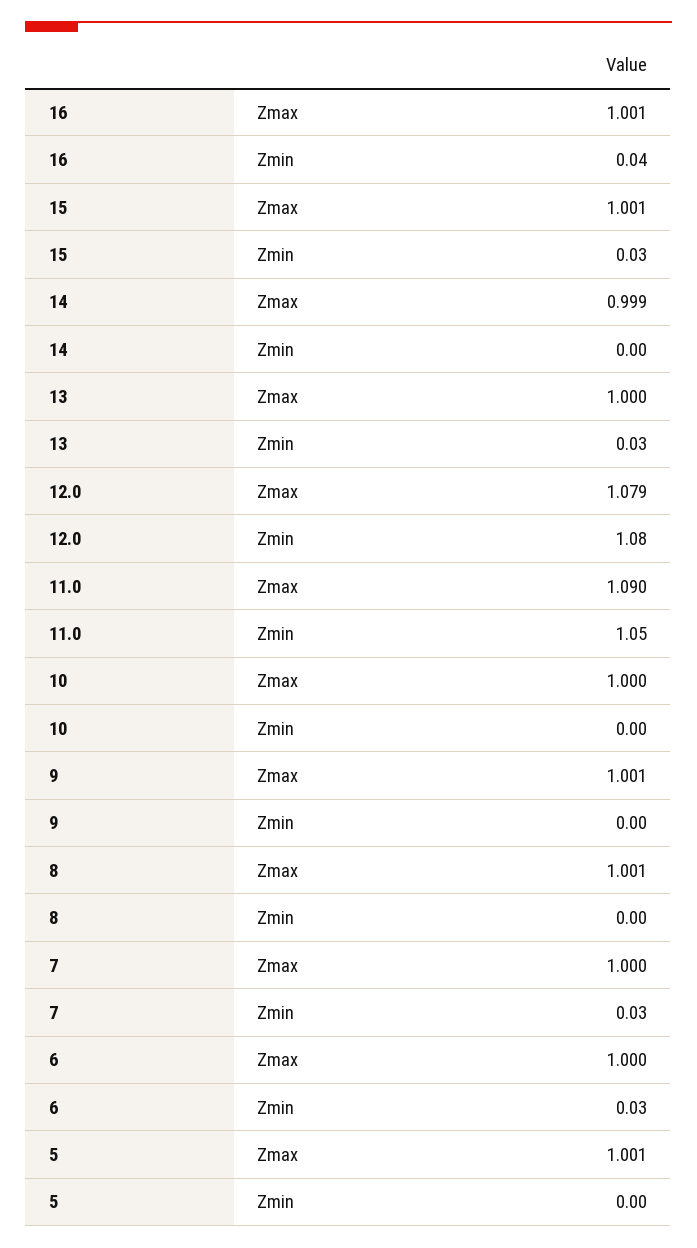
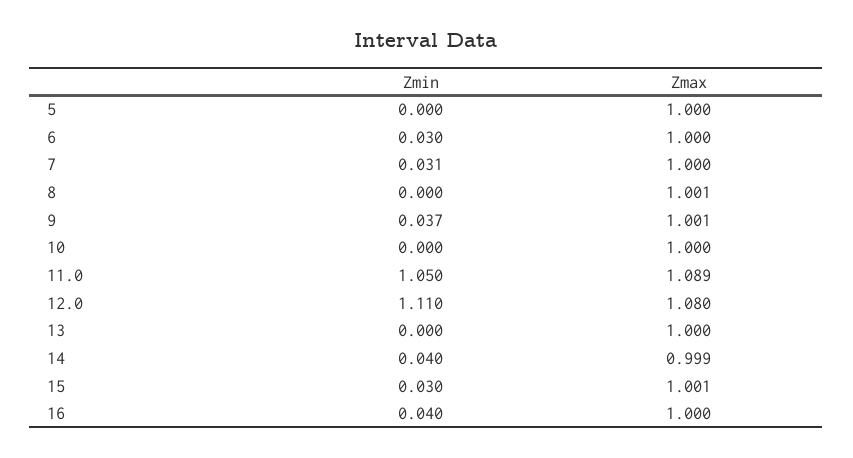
  {
    "16": {
-     "Zmax": 1.001,
+     "Zmax": 1,
      "Zmin": 0.04
    },
    "15": {
      "Zmax": 1.001,
      "Zmin": 0.03
    },
    "14": {
      "Zmax": 0.999,
-     "Zmin": 0
+     "Zmin": 0.04
    },
    "13": {
      "Zmax": 1,
-     "Zmin": 0.03
+     "Zmin": 0
    },
    "12.0": {
-     "Zmax": 1.079,
+     "Zmax": 1.08,
-     "Zmin": 1.08
+     "Zmin": 1.11
    },
    "11.0": {
-     "Zmax": 1.09,
+     "Zmax": 1.089,
      "Zmin": 1.05
    },
    "10": {
      "Zmax": 1,
      "Zmin": 0
    },
    "9": {
      "Zmax": 1.001,
-     "Zmin": 0
+     "Zmin": 0.037
    },
    "8": {
      "Zmax": 1.001,
      "Zmin": 0
    },
    "7": {
      "Zmax": 1,
      "Zmin": 0.031
    },
    "6": {
      "Zmax": 1,
      "Zmin": 0.03
    },
    "5": {
-     "Zmax": 1.001,
+     "Zmax": 1,
      "Zmin": 0
    }
  }

